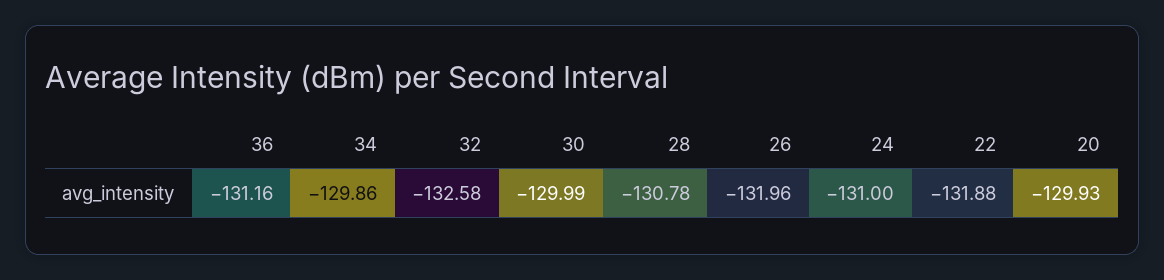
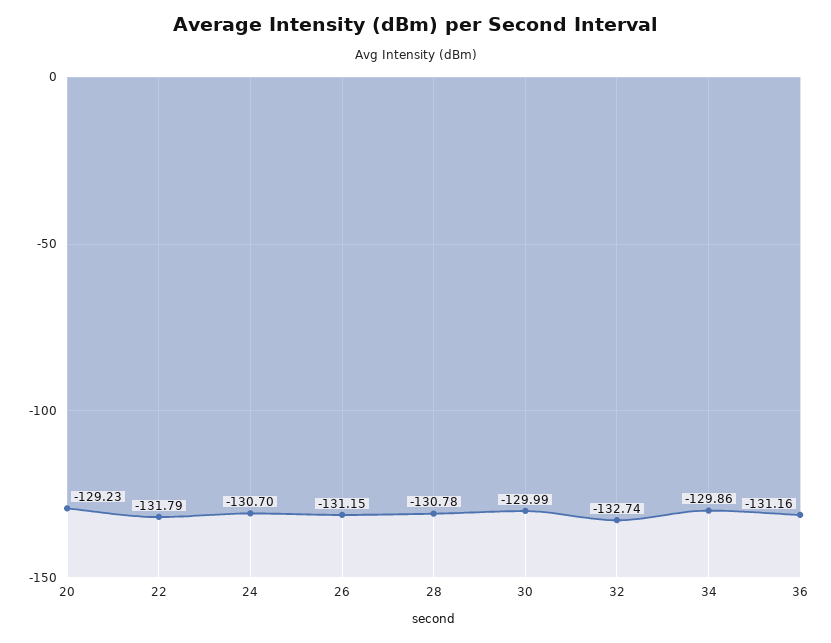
  {
    "36": -131.16,
    "34": -129.86,
-   "32": -132.58,
+   "32": -132.74,
    "30": -129.99,
    "28": -130.78,
-   "26": -131.96,
+   "26": -131.15,
-   "24": -131,
+   "24": -130.7,
-   "22": -131.88,
+   "22": -131.79,
-   "20": -129.93
+   "20": -129.23
  }

